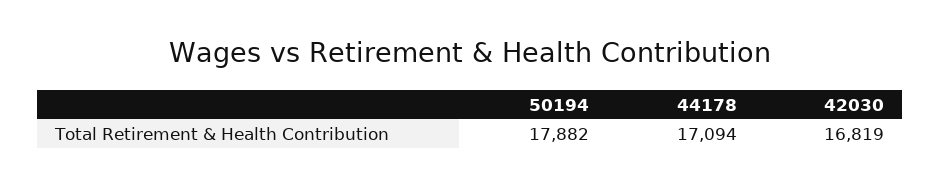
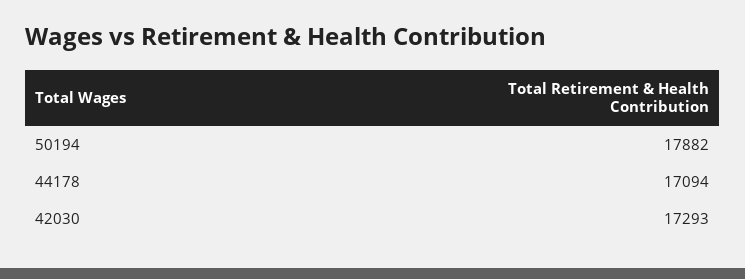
  {
    "50194": 17882,
    "44178": 17094,
-   "42030": 16819
+   "42030": 17293
  }

